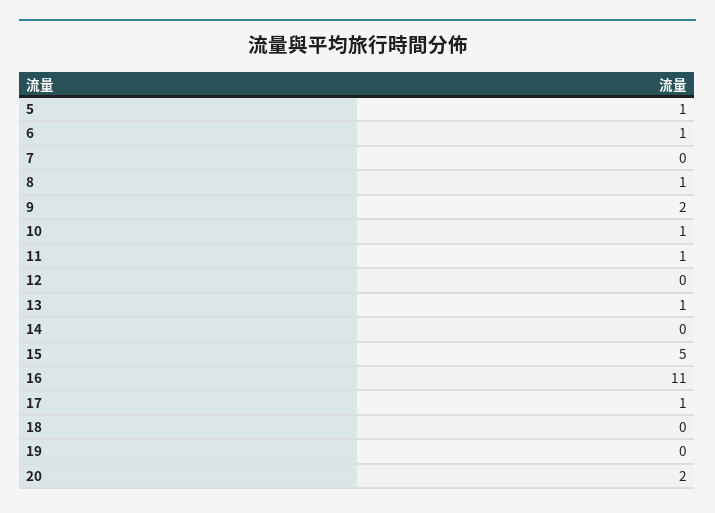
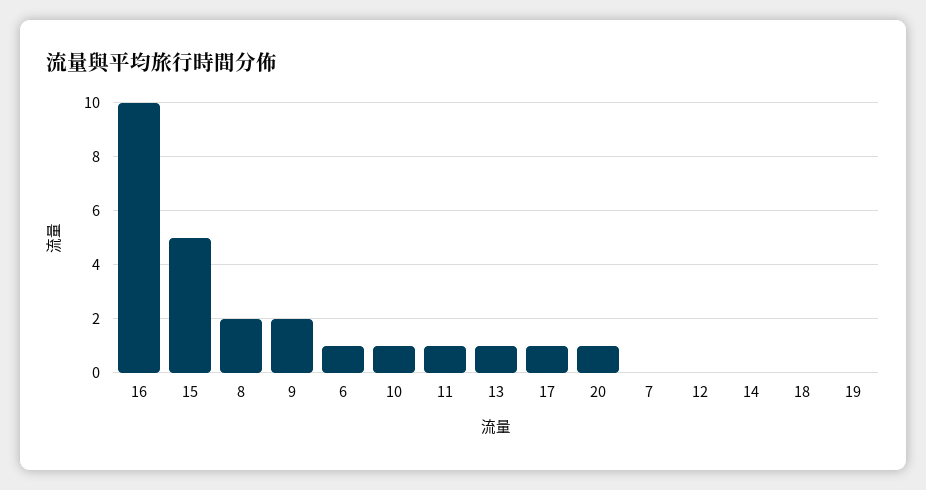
  {
-   "5": 1,
    "6": 1,
    "7": 0,
-   "8": 1,
+   "8": 2,
    "9": 2,
    "10": 1,
    "11": 1,
    "12": 0,
    "13": 1,
    "14": 0,
    "15": 5,
-   "16": 11,
+   "16": 10,
    "17": 1,
    "18": 0,
    "19": 0,
-   "20": 2
+   "20": 1
  }

